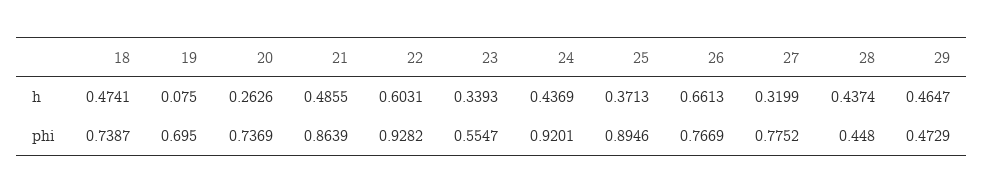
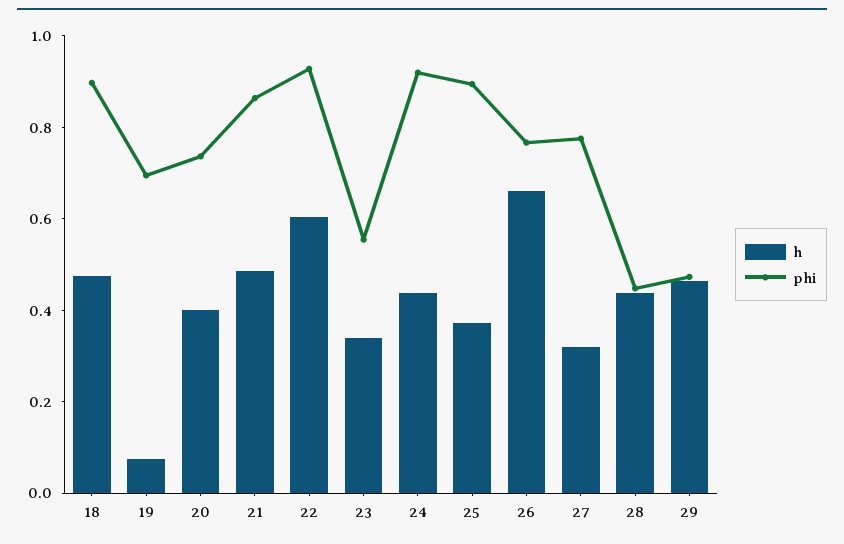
  {
    "h": {
      "18": 0.4741,
      "19": 0.075,
-     "20": 0.2626,
+     "20": 0.4,
      "21": 0.4855,
      "22": 0.6031,
      "23": 0.3393,
      "24": 0.4369,
      "25": 0.3713,
      "26": 0.6613,
      "27": 0.3199,
      "28": 0.4374,
      "29": 0.4647
    },
    "phi": {
-     "18": 0.7387,
+     "18": 0.9,
      "19": 0.695,
      "20": 0.7369,
      "21": 0.8639,
      "22": 0.9282,
      "23": 0.5547,
      "24": 0.9201,
      "25": 0.8946,
      "26": 0.7669,
      "27": 0.7752,
      "28": 0.448,
      "29": 0.4729
    }
  }

